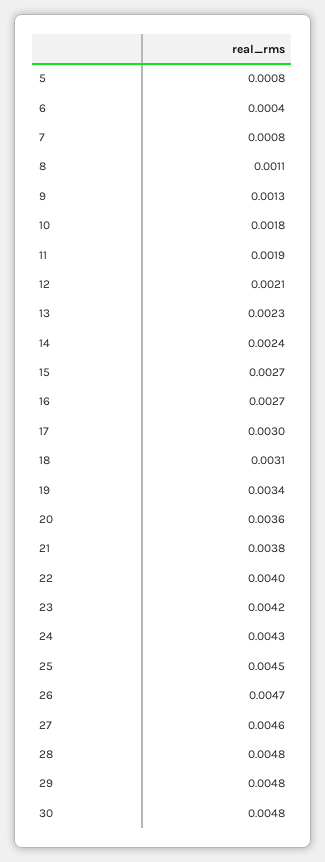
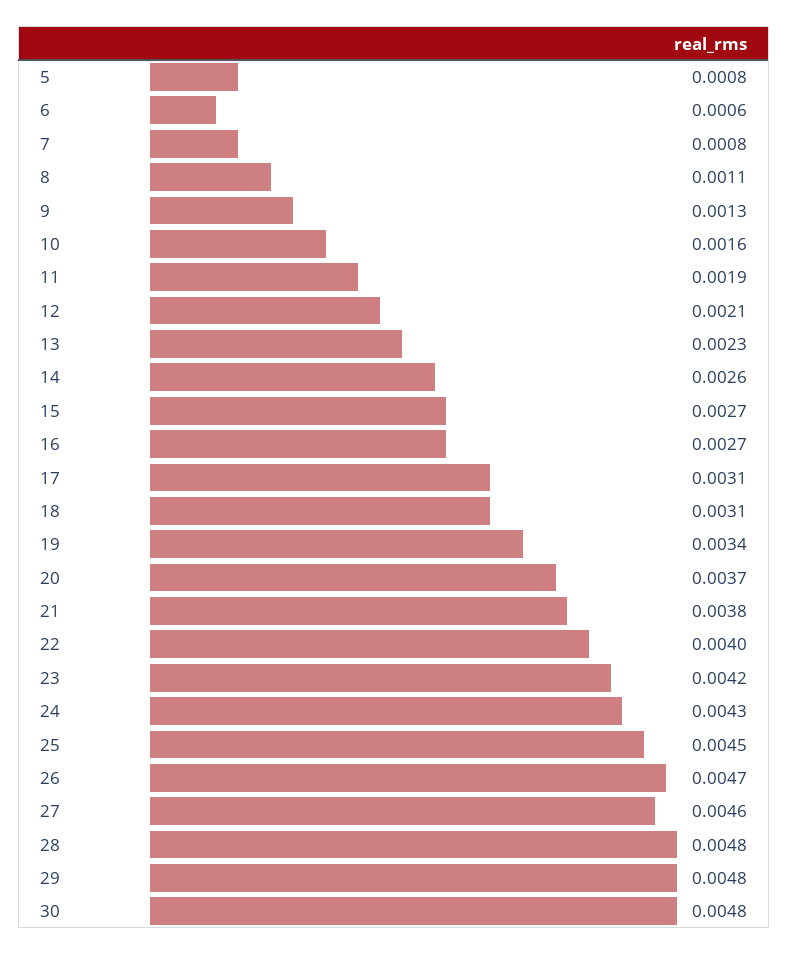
  {
    "5": 0.0008,
-   "6": 0.0004,
+   "6": 0.0006,
    "7": 0.0008,
    "8": 0.0011,
    "9": 0.0013,
-   "10": 0.0018,
+   "10": 0.0016,
    "11": 0.0019,
    "12": 0.0021,
    "13": 0.0023,
-   "14": 0.0024,
+   "14": 0.0026,
    "15": 0.0027,
    "16": 0.0027,
-   "17": 0.003,
+   "17": 0.0031,
    "18": 0.0031,
    "19": 0.0034,
-   "20": 0.0036,
+   "20": 0.0037,
    "21": 0.0038,
    "22": 0.004,
    "23": 0.0042,
    "24": 0.0043,
    "25": 0.0045,
    "26": 0.0047,
    "27": 0.0046,
    "28": 0.0048,
    "29": 0.0048,
    "30": 0.0048
  }

